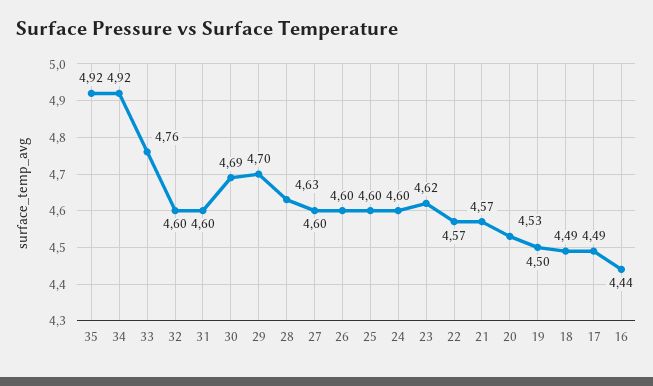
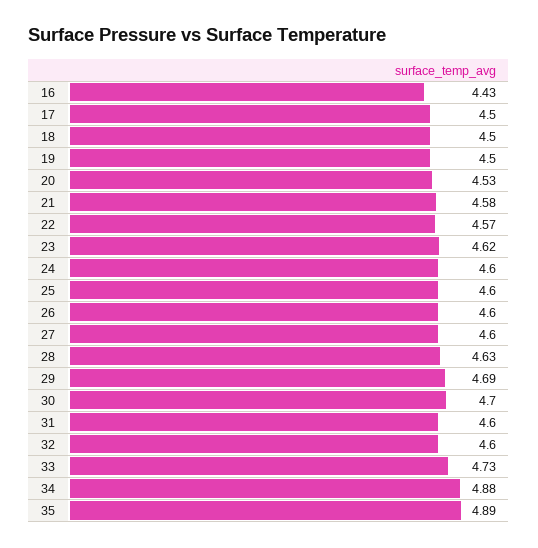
  {
-   "35": 4.92,
+   "35": 4.89,
-   "34": 4.92,
+   "34": 4.88,
-   "33": 4.76,
+   "33": 4.73,
    "32": 4.6,
    "31": 4.6,
-   "30": 4.69,
+   "30": 4.7,
-   "29": 4.7,
+   "29": 4.69,
    "28": 4.63,
    "27": 4.6,
    "26": 4.6,
    "25": 4.6,
    "24": 4.6,
    "23": 4.62,
    "22": 4.57,
-   "21": 4.57,
+   "21": 4.58,
    "20": 4.53,
    "19": 4.5,
-   "18": 4.49,
+   "18": 4.5,
-   "17": 4.49,
+   "17": 4.5,
-   "16": 4.44
+   "16": 4.43
  }

